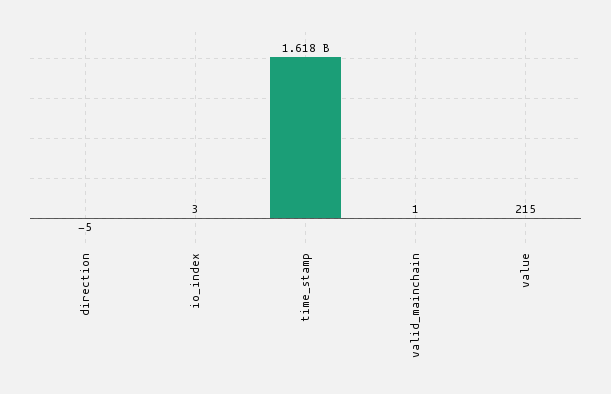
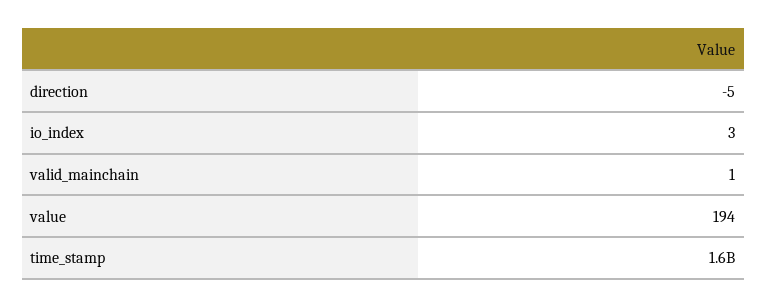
  {
    "direction": -5,
    "io_index": 3,
    "time_stamp": 1618000000,
    "valid_mainchain": 1,
-   "value": 215
+   "value": 194
  }

